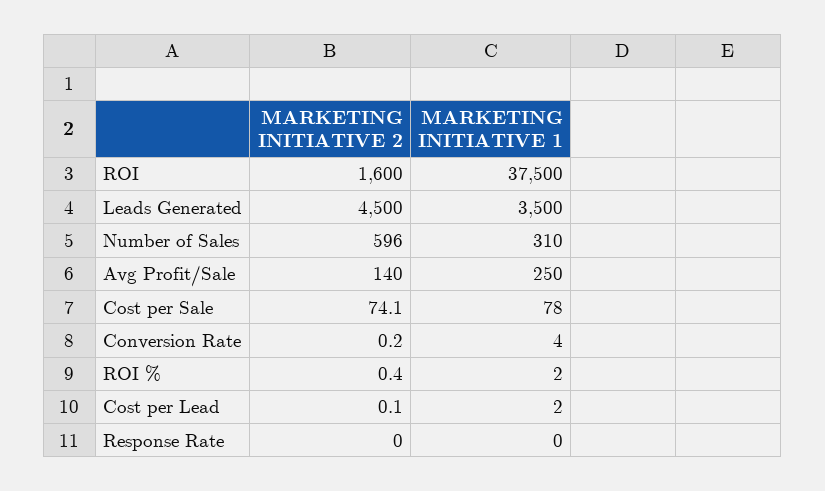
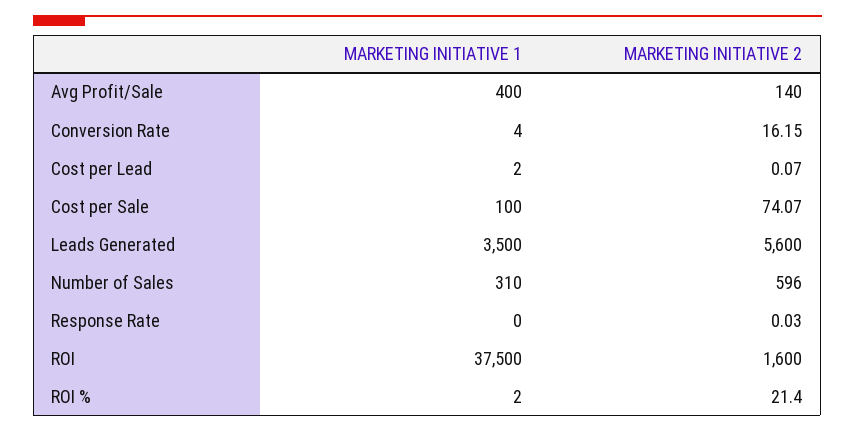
  {
    "MARKETING INITIATIVE 2": {
      "ROI": 1600,
-     "Leads Generated": 4500,
+     "Leads Generated": 5600,
      "Number of Sales": 596,
      "Avg Profit/Sale": 140,
      "Cost per Sale": 74.07,
-     "Conversion Rate": 0.2,
+     "Conversion Rate": 16.15,
-     "ROI %": 0.4,
+     "ROI %": 21.4,
      "Cost per Lead": 0.07,
      "Response Rate": 0.03
    },
    "MARKETING INITIATIVE 1": {
      "ROI": 37500,
      "Leads Generated": 3500,
      "Number of Sales": 310,
-     "Avg Profit/Sale": 250,
+     "Avg Profit/Sale": 400,
-     "Cost per Sale": 78,
+     "Cost per Sale": 100,
      "Conversion Rate": 4,
      "ROI %": 2,
      "Cost per Lead": 2,
      "Response Rate": 0
    }
  }

